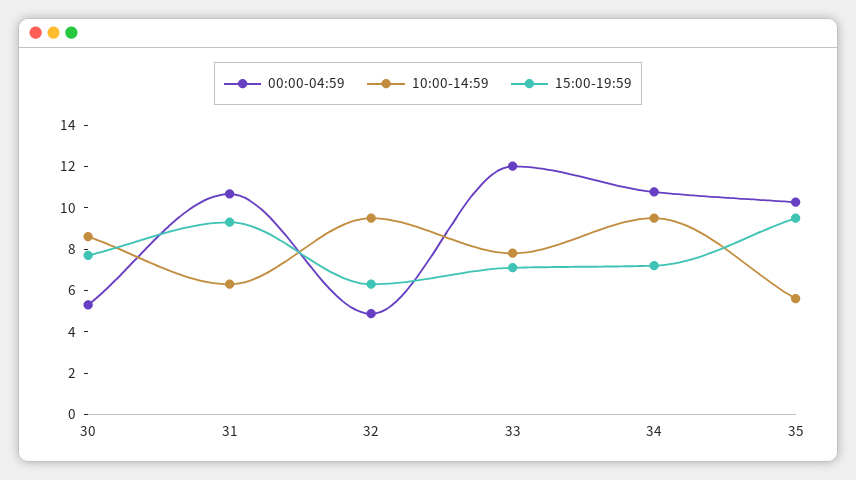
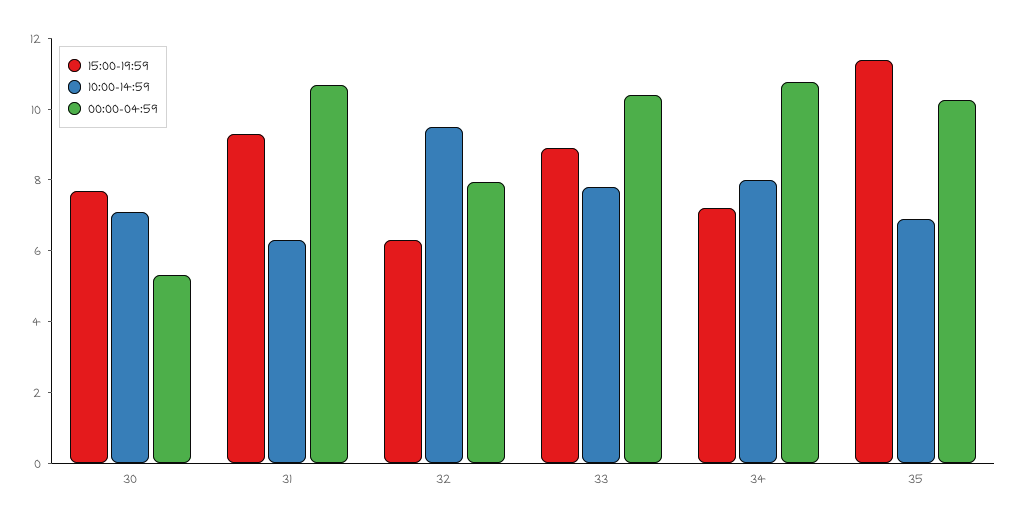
  {
    "00:00-04:59": {
      "30": 5.5,
      "31": 10.5,
-     "32": 5,
+     "32": 8,
-     "33": 12,
+     "33": 10.5,
      "34": 11,
      "35": 10.5
    },
    "10:00-14:59": {
-     "30": 8.5,
+     "30": 7,
      "31": 6.5,
      "32": 9.5,
      "33": 8,
-     "34": 9.5,
+     "34": 8,
-     "35": 5.5
+     "35": 7
    },
    "15:00-19:59": {
      "30": 7.5,
      "31": 9.5,
      "32": 6.5,
-     "33": 7,
+     "33": 9,
      "34": 7,
-     "35": 9.5
+     "35": 11.5
    }
  }

